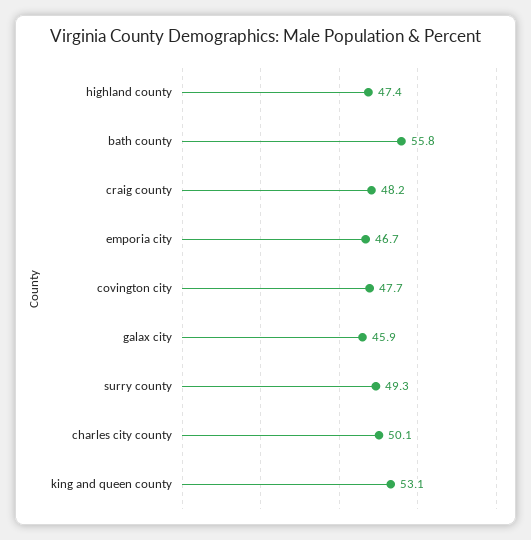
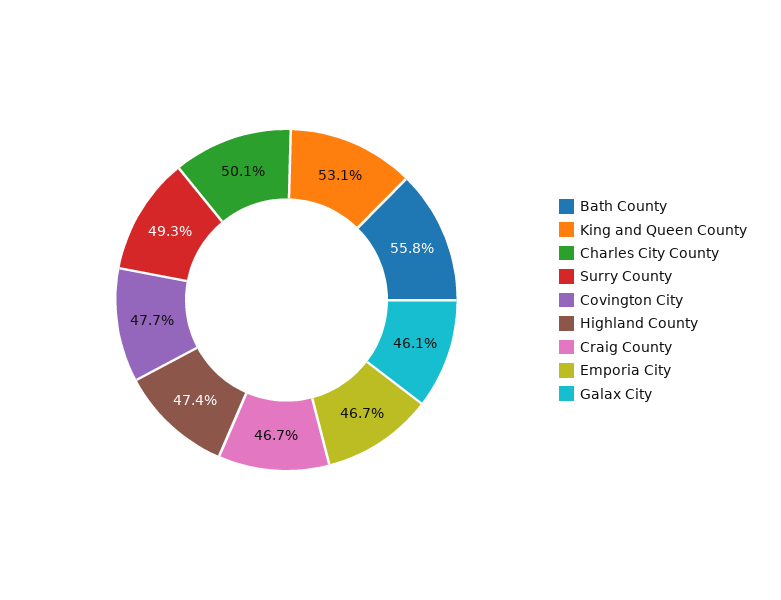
  {
    "highland county": 47.4,
    "bath county": 55.8,
-   "craig county": 48.2,
+   "craig county": 46.7,
    "emporia city": 46.7,
    "covington city": 47.7,
-   "galax city": 45.9,
+   "galax city": 46.1,
    "surry county": 49.3,
    "charles city county": 50.1,
    "king and queen county": 53.1
  }

